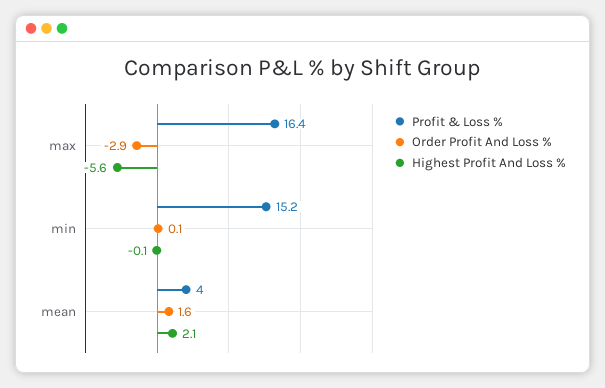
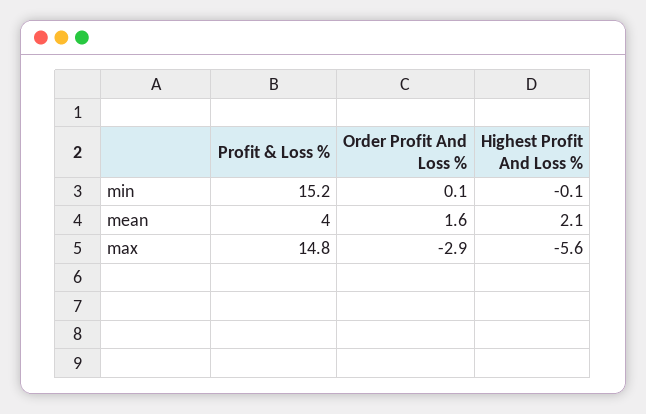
  {
    "Profit & Loss %": {
-     "max": 16.4,
+     "max": 14.8,
      "min": 15.2,
      "mean": 4
    },
    "Order Profit And Loss %": {
      "max": -2.9,
      "min": 0.1,
      "mean": 1.6
    },
    "Highest Profit And Loss %": {
      "max": -5.6,
      "min": -0.1,
      "mean": 2.1
    }
  }

